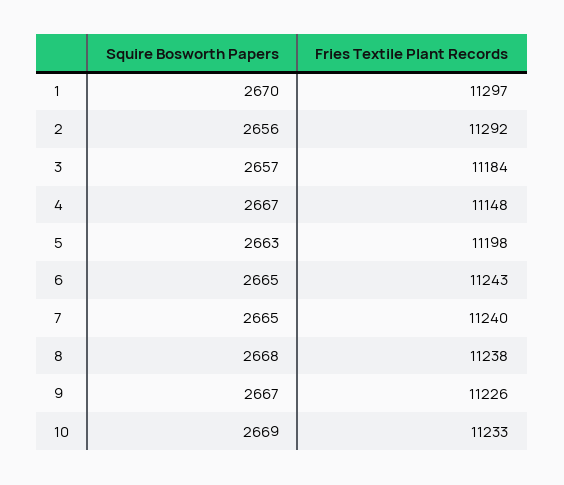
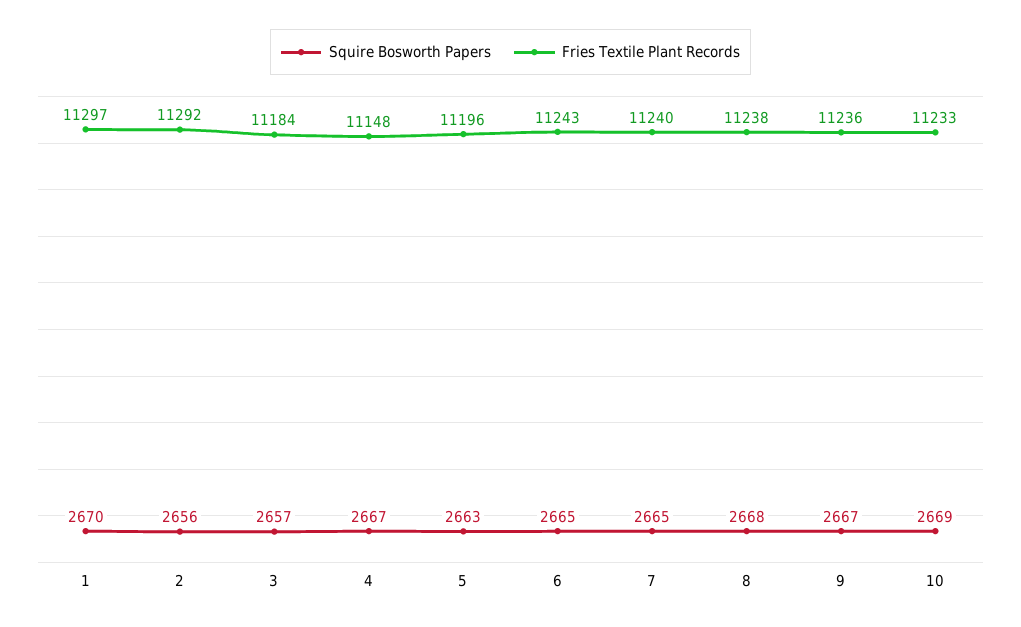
  {
    "Squire Bosworth Papers": {
      "1": 2670,
      "2": 2656,
      "3": 2657,
      "4": 2667,
      "5": 2663,
      "6": 2665,
      "7": 2665,
      "8": 2668,
      "9": 2667,
      "10": 2669
    },
    "Fries Textile Plant Records": {
      "1": 11297,
      "2": 11292,
      "3": 11184,
      "4": 11148,
-     "5": 11198,
+     "5": 11196,
      "6": 11243,
      "7": 11240,
      "8": 11238,
-     "9": 11226,
+     "9": 11236,
      "10": 11233
    }
  }

